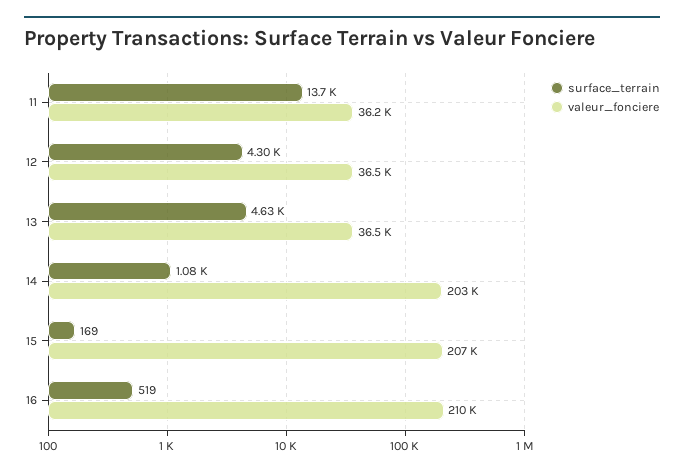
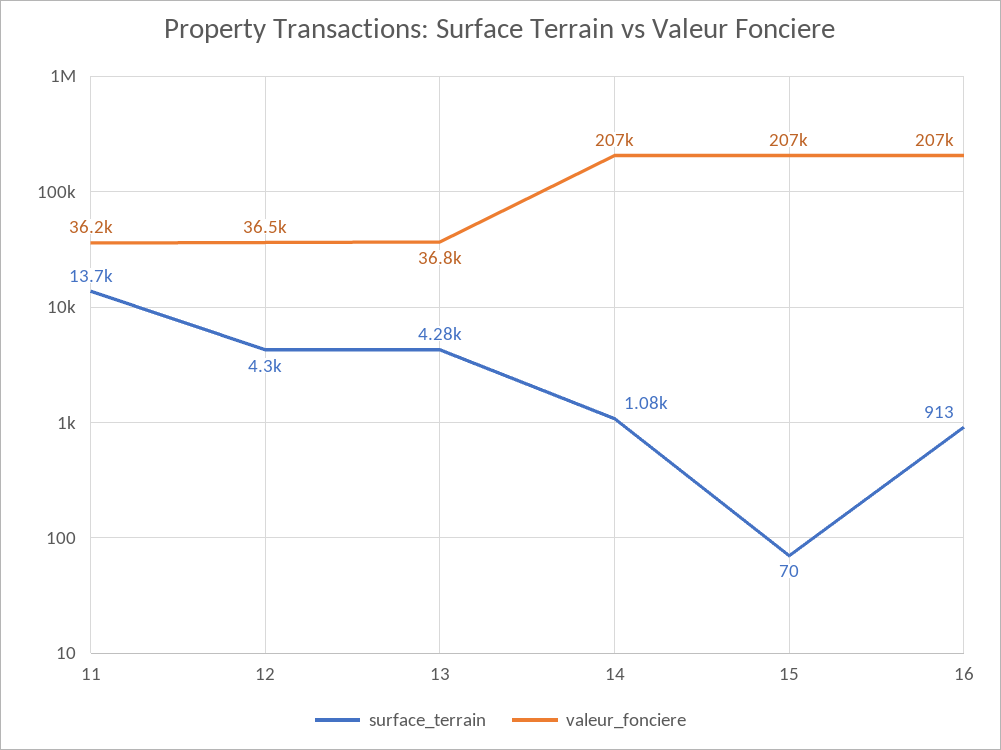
  {
    "surface_terrain": {
      "11": 13700,
      "12": 4300,
-     "13": 4630,
+     "13": 4280,
      "14": 1080,
-     "15": 169,
+     "15": 70,
-     "16": 519
+     "16": 913
    },
    "valeur_fonciere": {
      "11": 36200,
      "12": 36500,
-     "13": 36500,
+     "13": 36800,
-     "14": 203000,
+     "14": 207000,
      "15": 207000,
-     "16": 210000
+     "16": 207000
    }
  }

